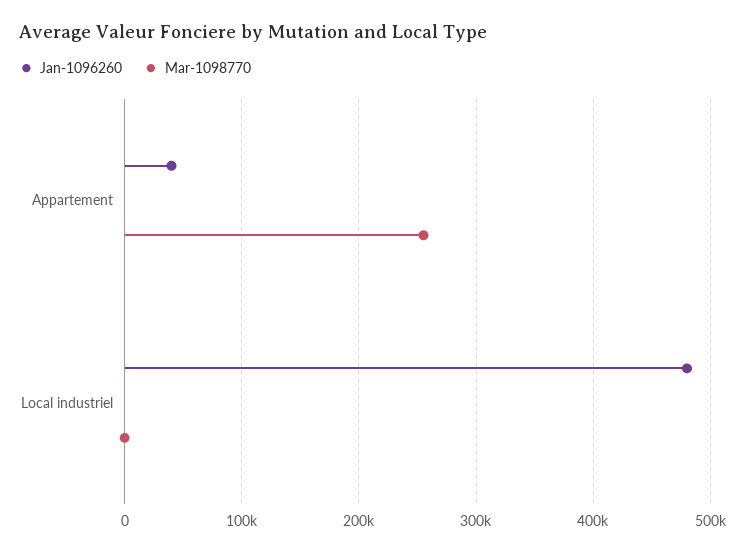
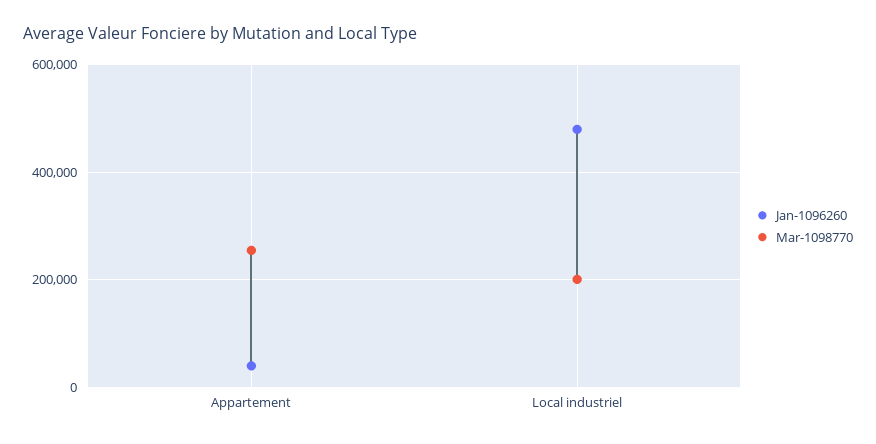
  {
    "Jan-1096260": {
      "Appartement": 40000,
      "Local industriel": 480000
    },
    "Mar-1098770": {
      "Appartement": 260000,
-     "Local industriel": 0
+     "Local industriel": 200000
    }
  }

